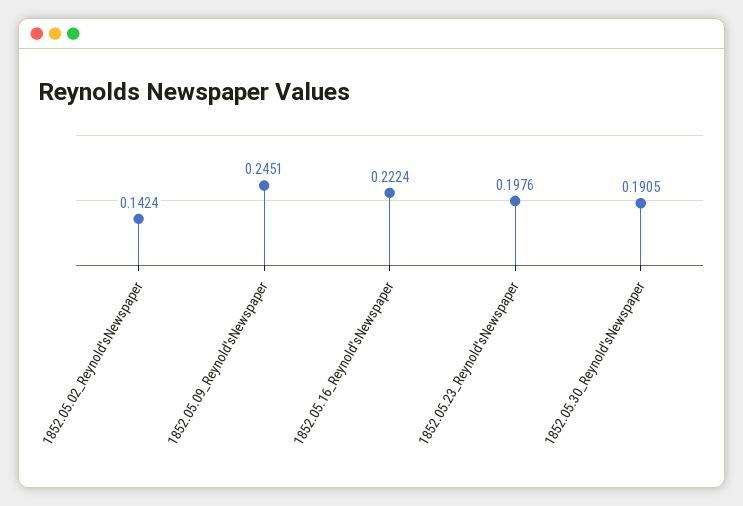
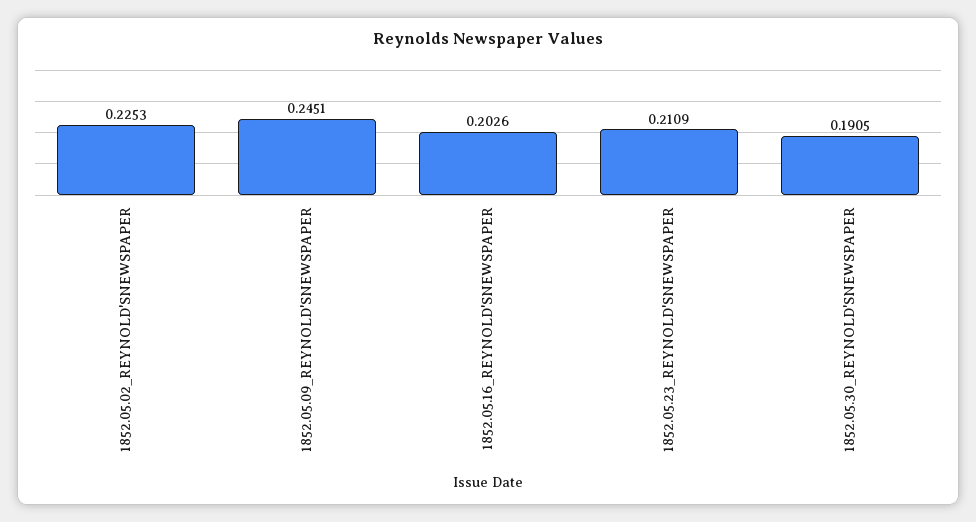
  {
-   "1852.05.02_Reynold'sNewspaper": 0.1424,
+   "1852.05.02_Reynold'sNewspaper": 0.2253,
    "1852.05.09_Reynold'sNewspaper": 0.2451,
-   "1852.05.16_Reynold'sNewspaper": 0.2224,
+   "1852.05.16_Reynold'sNewspaper": 0.2026,
-   "1852.05.23_Reynold'sNewspaper": 0.1976,
+   "1852.05.23_Reynold'sNewspaper": 0.2109,
    "1852.05.30_Reynold'sNewspaper": 0.1905
  }

